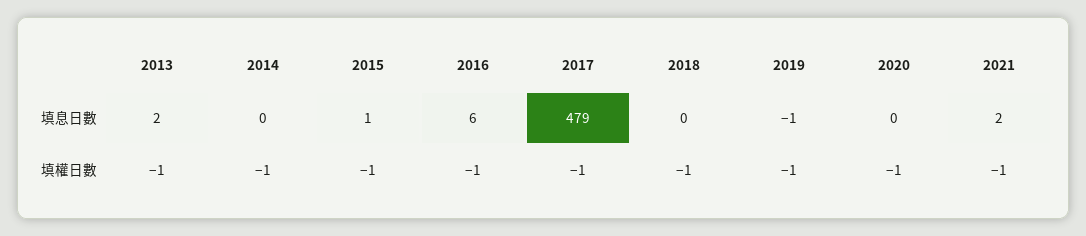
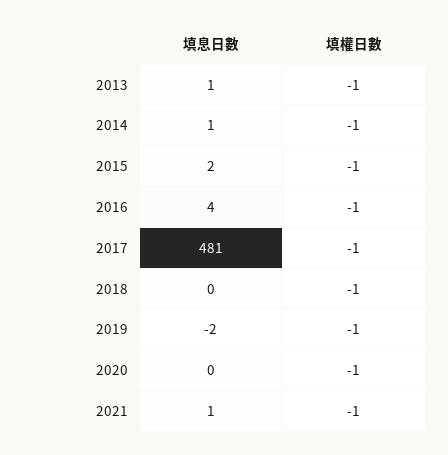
  {
    "2013": {
-     "填息日數": 2,
+     "填息日數": 1,
      "填權日數": -1
    },
    "2014": {
-     "填息日數": 0,
+     "填息日數": 1,
      "填權日數": -1
    },
    "2015": {
-     "填息日數": 1,
+     "填息日數": 2,
      "填權日數": -1
    },
    "2016": {
-     "填息日數": 6,
+     "填息日數": 4,
      "填權日數": -1
    },
    "2017": {
-     "填息日數": 479,
+     "填息日數": 481,
      "填權日數": -1
    },
    "2018": {
      "填息日數": 0,
      "填權日數": -1
    },
    "2019": {
-     "填息日數": -1,
+     "填息日數": -2,
      "填權日數": -1
    },
    "2020": {
      "填息日數": 0,
      "填權日數": -1
    },
    "2021": {
-     "填息日數": 2,
+     "填息日數": 1,
      "填權日數": -1
    }
  }

